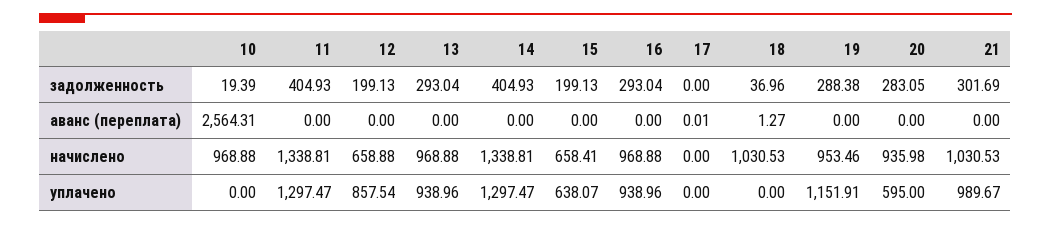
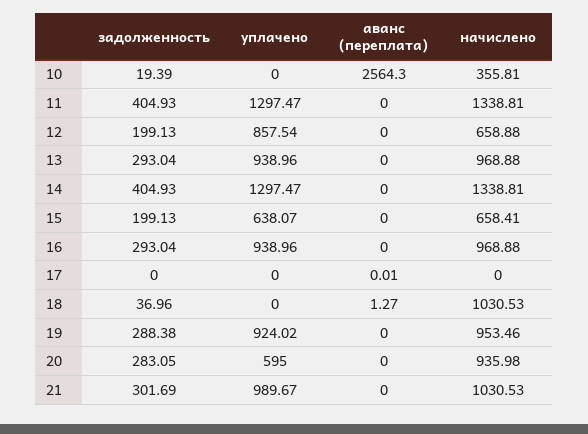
  {
    "10": {
      "задолженность": 19.39,
-     "аванс (переплата)": 2564.31,
+     "аванс (переплата)": 2564.3,
-     "начислено": 968.88,
+     "начислено": 355.81,
      "уплачено": 0
    },
    "11": {
      "задолженность": 404.93,
      "аванс (переплата)": 0,
      "начислено": 1338.81,
      "уплачено": 1297.47
    },
    "12": {
      "задолженность": 199.13,
      "аванс (переплата)": 0,
      "начислено": 658.88,
      "уплачено": 857.54
    },
    "13": {
      "задолженность": 293.04,
      "аванс (переплата)": 0,
      "начислено": 968.88,
      "уплачено": 938.96
    },
    "14": {
      "задолженность": 404.93,
      "аванс (переплата)": 0,
      "начислено": 1338.81,
      "уплачено": 1297.47
    },
    "15": {
      "задолженность": 199.13,
      "аванс (переплата)": 0,
      "начислено": 658.41,
      "уплачено": 638.07
    },
    "16": {
      "задолженность": 293.04,
      "аванс (переплата)": 0,
      "начислено": 968.88,
      "уплачено": 938.96
    },
    "17": {
      "задолженность": 0,
      "аванс (переплата)": 0.01,
      "начислено": 0,
      "уплачено": 0
    },
    "18": {
      "задолженность": 36.96,
      "аванс (переплата)": 1.27,
      "начислено": 1030.53,
      "уплачено": 0
    },
    "19": {
      "задолженность": 288.38,
      "аванс (переплата)": 0,
      "начислено": 953.46,
-     "уплачено": 1151.91
+     "уплачено": 924.02
    },
    "20": {
      "задолженность": 283.05,
      "аванс (переплата)": 0,
      "начислено": 935.98,
      "уплачено": 595
    },
    "21": {
      "задолженность": 301.69,
      "аванс (переплата)": 0,
      "начислено": 1030.53,
      "уплачено": 989.67
    }
  }

